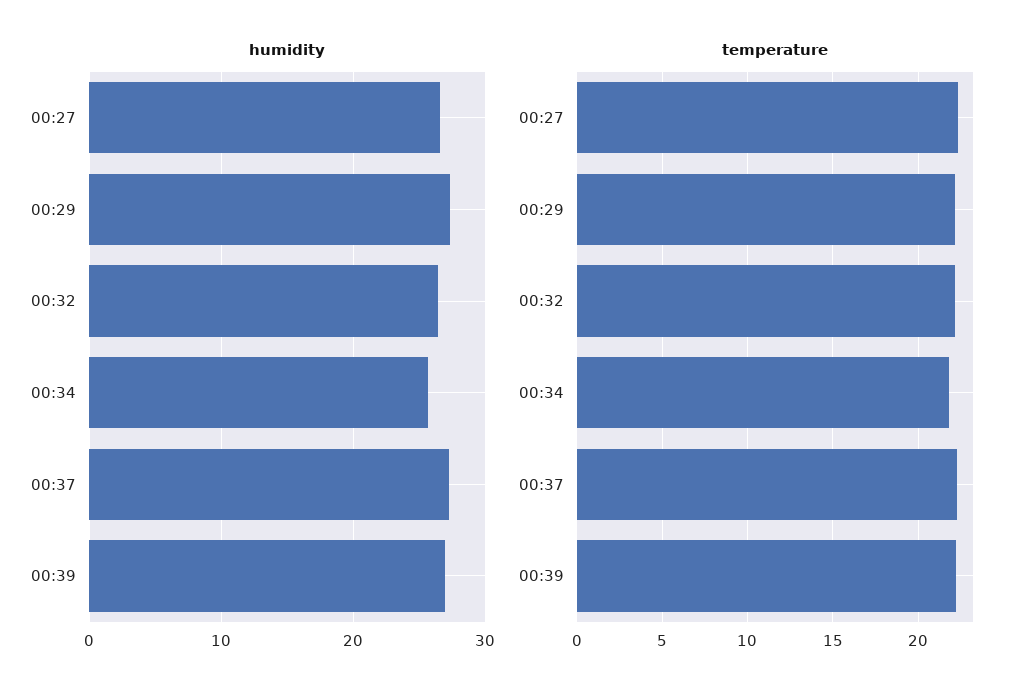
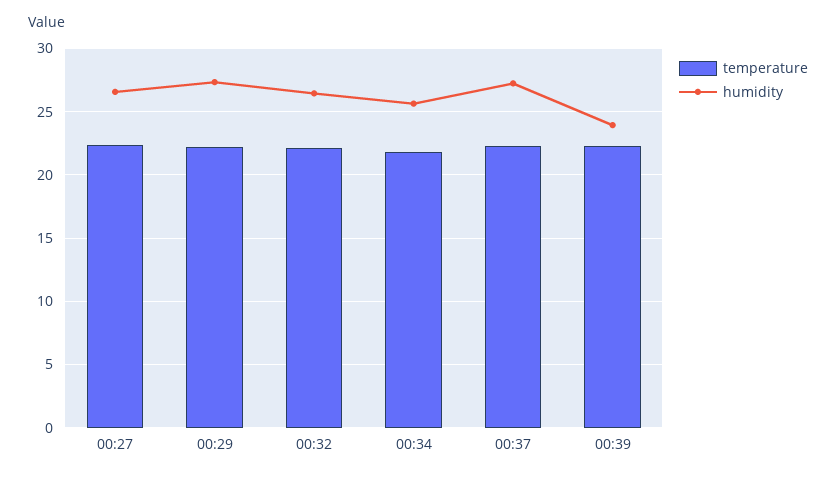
  {
    "humidity": {
      "00:27": 26.5,
      "00:29": 27.5,
      "00:32": 26.5,
      "00:34": 25.5,
      "00:37": 27,
-     "00:39": 27
+     "00:39": 24
    },
    "temperature": {
      "00:27": 22.5,
      "00:29": 22,
      "00:32": 22,
      "00:34": 22,
      "00:37": 22.5,
      "00:39": 22
    }
  }

